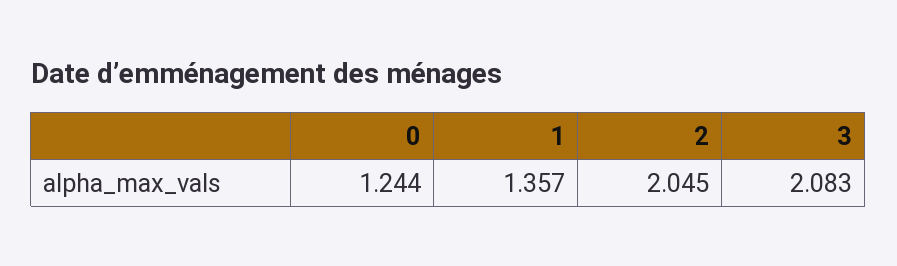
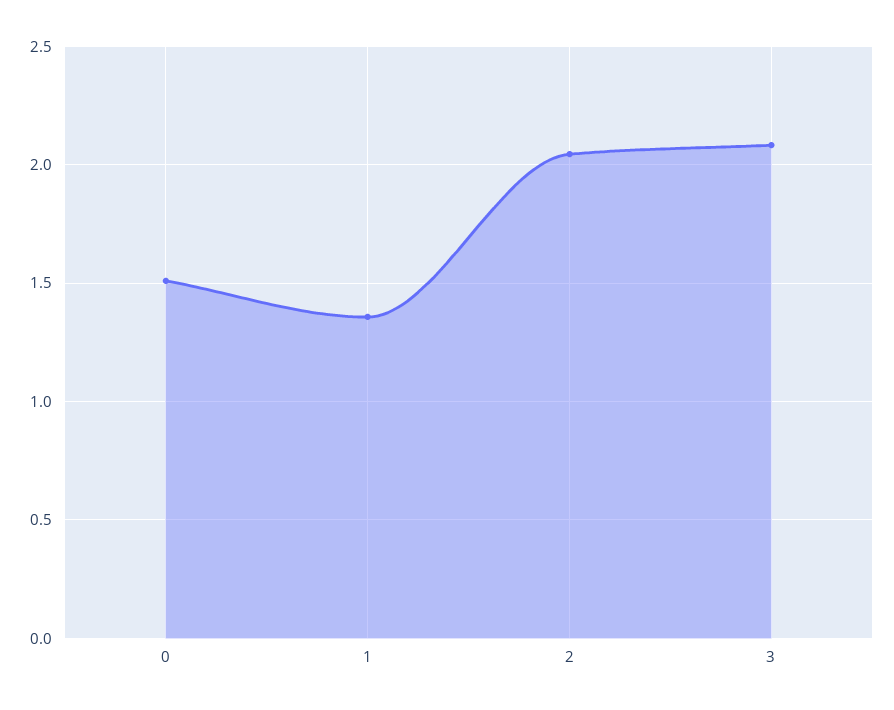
  {
-   "0": 1.244,
+   "0": 1.5,
    "1": 1.357,
    "2": 2.045,
    "3": 2.083
  }

